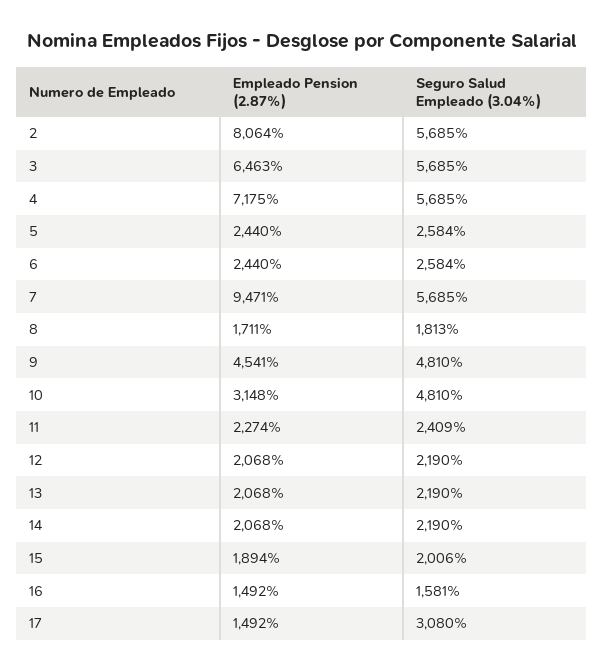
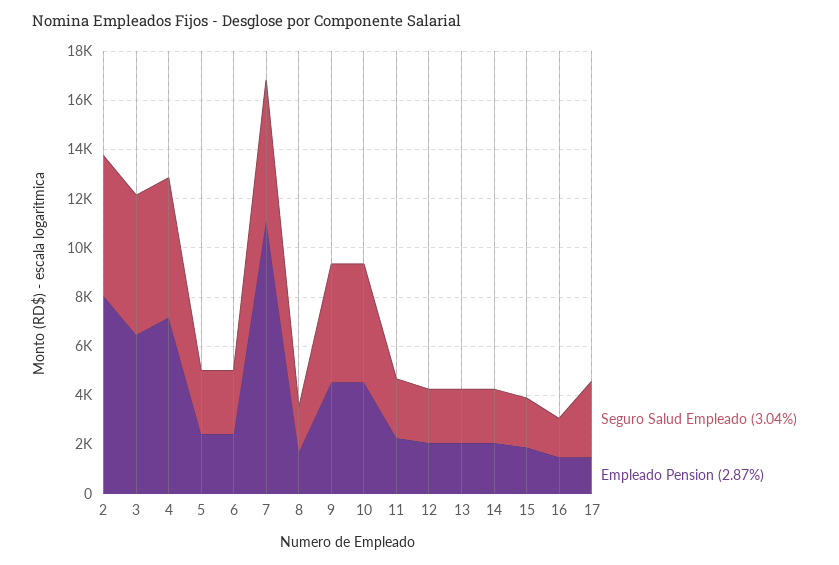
  {
    "Empleado Pension (2.87%)": {
      "2": 8064,
      "3": 6463,
      "4": 7175,
      "5": 2440,
      "6": 2440,
-     "7": 9471,
+     "7": 11000,
      "8": 1711,
      "9": 4541,
-     "10": 3148,
+     "10": 4500,
      "11": 2274,
      "12": 2068,
      "13": 2068,
      "14": 2068,
      "15": 1894,
      "16": 1492,
      "17": 1492
    },
    "Seguro Salud Empleado (3.04%)": {
      "2": 5685,
      "3": 5685,
      "4": 5685,
      "5": 2584,
      "6": 2584,
      "7": 5685,
      "8": 1813,
      "9": 4810,
      "10": 4810,
      "11": 2409,
      "12": 2190,
      "13": 2190,
      "14": 2190,
      "15": 2006,
      "16": 1581,
      "17": 3080
    }
  }

